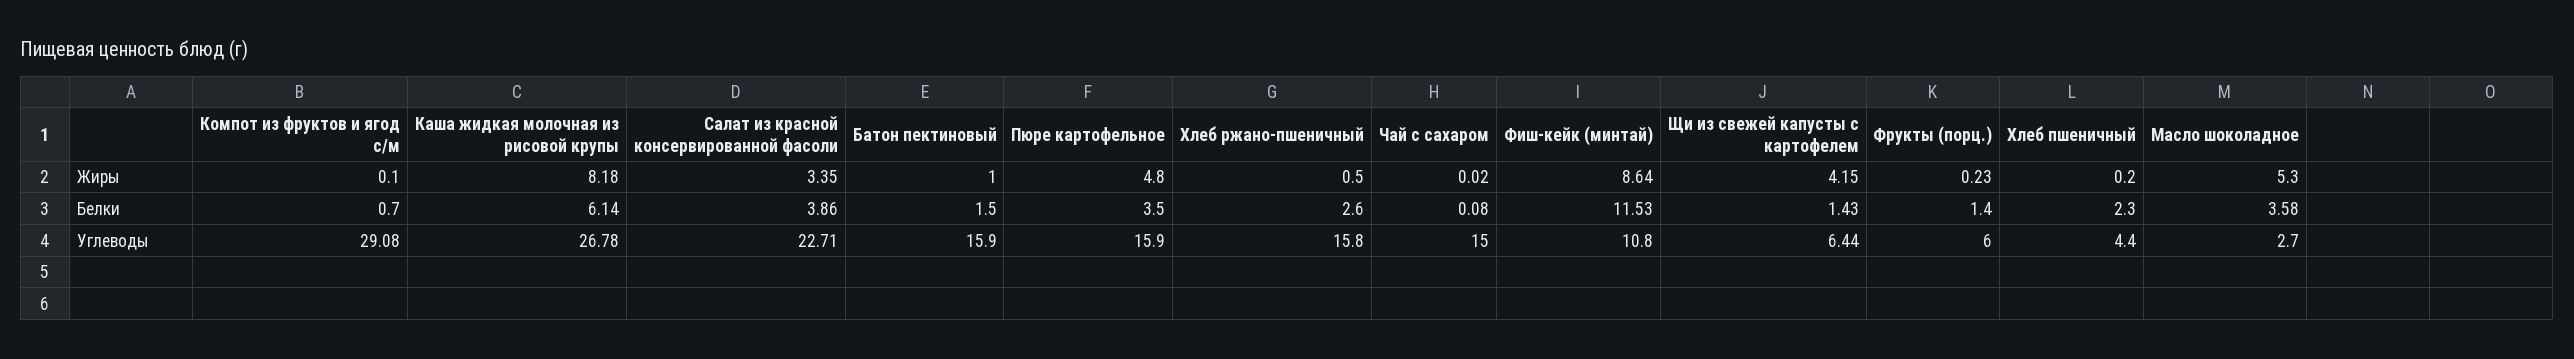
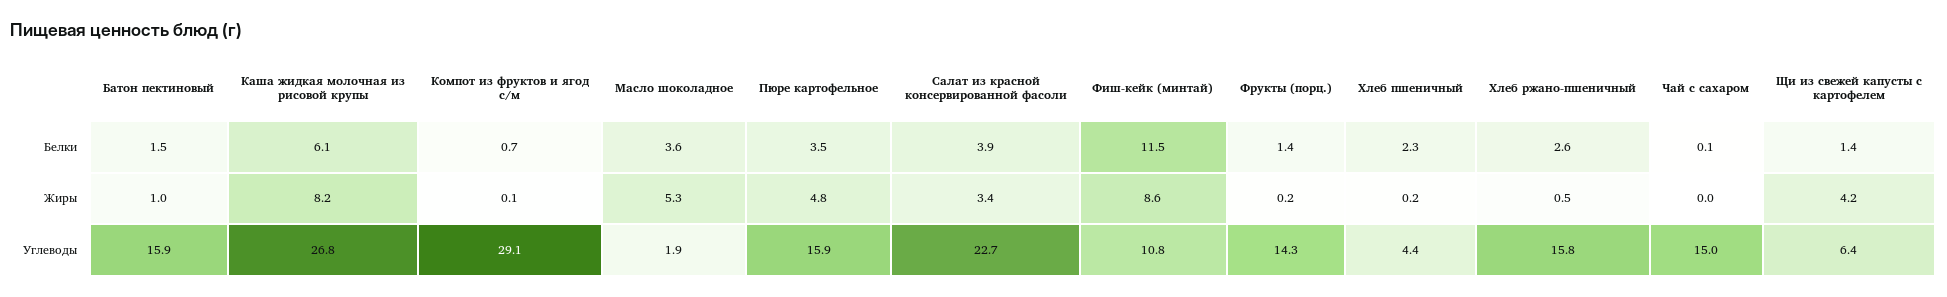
  {
    "Компот из фруктов и ягод с/м": {
      "Жиры": 0.1,
      "Белки": 0.7,
      "Углеводы": 29.08
    },
    "Каша жидкая молочная из рисовой крупы": {
      "Жиры": 8.18,
      "Белки": 6.14,
      "Углеводы": 26.78
    },
    "Салат из красной консервированной фасоли": {
      "Жиры": 3.35,
      "Белки": 3.86,
      "Углеводы": 22.71
    },
    "Батон пектиновый": {
      "Жиры": 1,
      "Белки": 1.5,
      "Углеводы": 15.9
    },
    "Пюре картофельное": {
      "Жиры": 4.8,
      "Белки": 3.5,
      "Углеводы": 15.9
    },
    "Хлеб ржано-пшеничный": {
      "Жиры": 0.5,
      "Белки": 2.6,
      "Углеводы": 15.8
    },
    "Чай с сахаром": {
      "Жиры": 0.02,
      "Белки": 0.08,
      "Углеводы": 15
    },
    "Фиш-кейк (минтай)": {
      "Жиры": 8.64,
      "Белки": 11.53,
      "Углеводы": 10.8
    },
    "Щи из свежей капусты с картофелем": {
      "Жиры": 4.15,
      "Белки": 1.43,
      "Углеводы": 6.44
    },
    "Фрукты (порц.)": {
      "Жиры": 0.23,
      "Белки": 1.4,
-     "Углеводы": 6
+     "Углеводы": 14.3
    },
    "Хлеб пшеничный": {
      "Жиры": 0.2,
      "Белки": 2.3,
      "Углеводы": 4.4
    },
    "Масло шоколадное": {
      "Жиры": 5.3,
      "Белки": 3.58,
-     "Углеводы": 2.7
+     "Углеводы": 1.9
    }
  }

